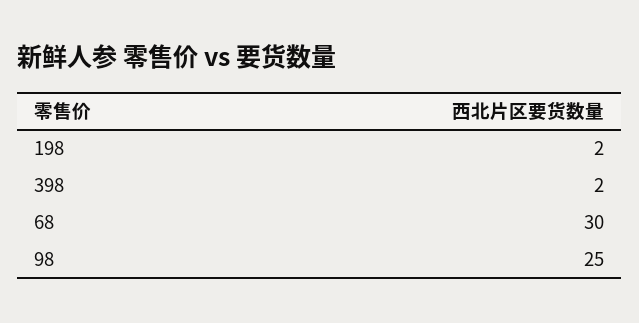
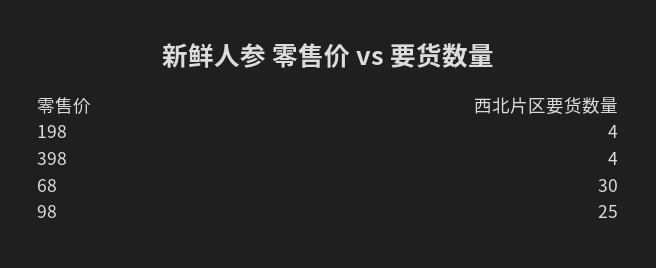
  {
-   "198": 2,
+   "198": 4,
-   "398": 2,
+   "398": 4,
    "68": 30,
    "98": 25
  }

